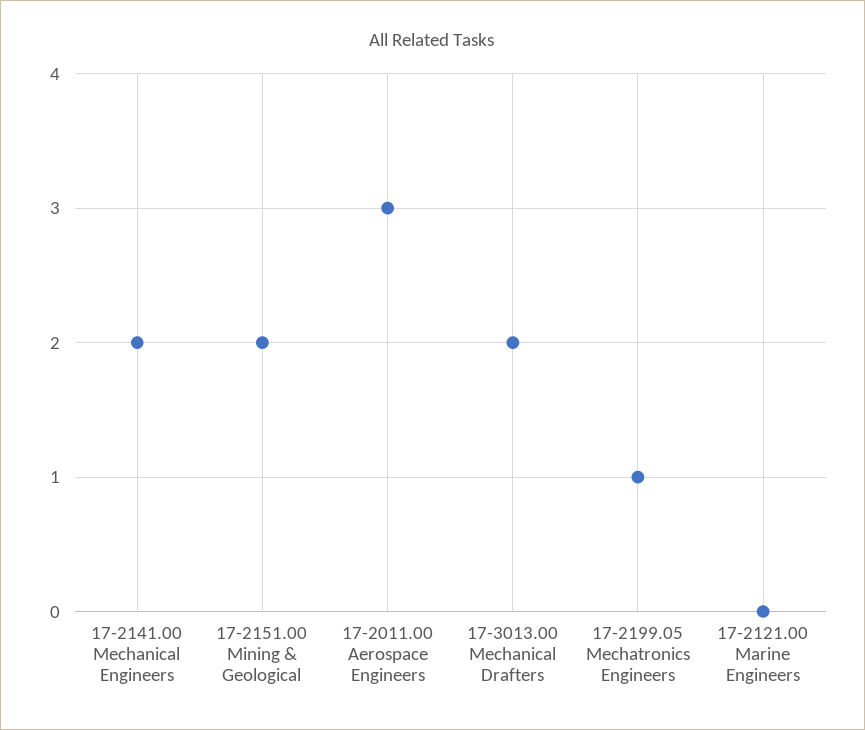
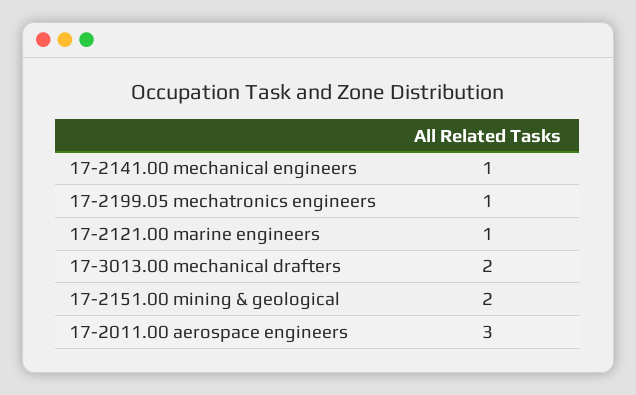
  {
-   "17-2141.00 Mechanical Engineers": 2,
+   "17-2141.00 Mechanical Engineers": 1,
    "17-2151.00 Mining & Geological": 2,
    "17-2011.00 Aerospace Engineers": 3,
    "17-3013.00 Mechanical Drafters": 2,
    "17-2199.05 Mechatronics Engineers": 1,
-   "17-2121.00 Marine Engineers": 0
+   "17-2121.00 Marine Engineers": 1
  }

